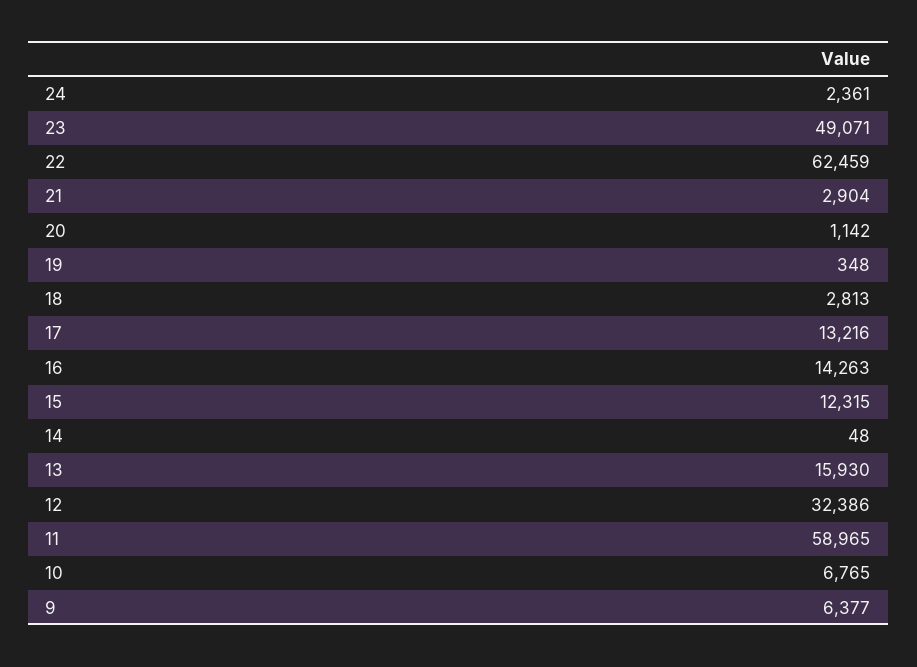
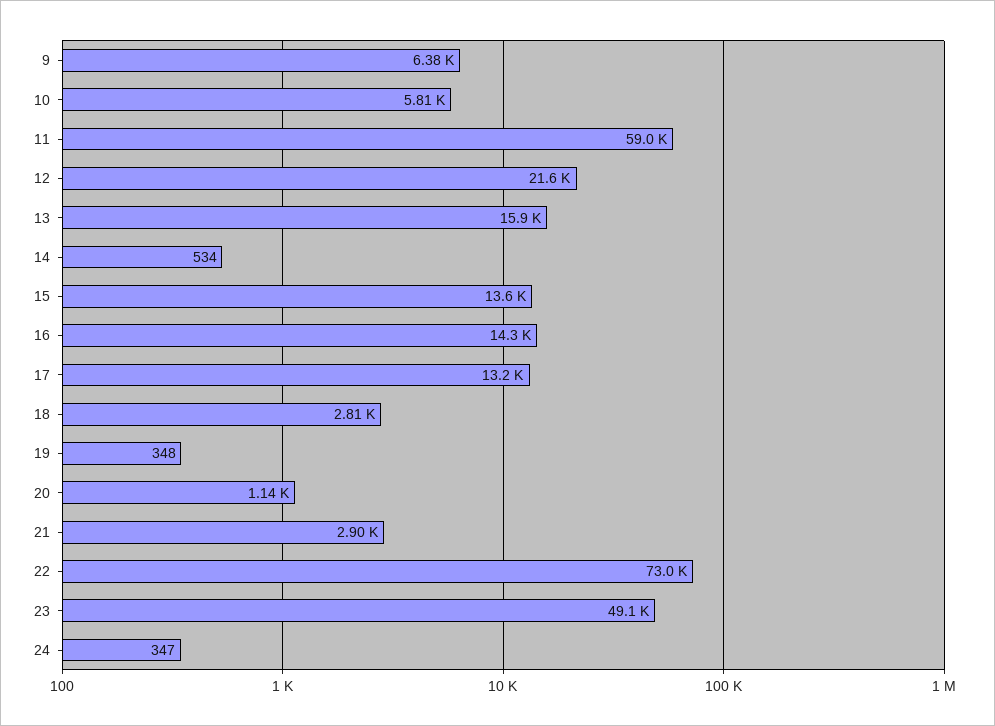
  {
-   "24": 2361,
+   "24": 347,
    "23": 49071,
-   "22": 62459,
+   "22": 73000,
    "21": 2904,
    "20": 1142,
    "19": 348,
    "18": 2813,
    "17": 13216,
    "16": 14263,
-   "15": 12315,
+   "15": 13600,
-   "14": 48,
+   "14": 534,
    "13": 15930,
-   "12": 32386,
+   "12": 21600,
    "11": 58965,
-   "10": 6765,
+   "10": 5810,
    "9": 6377
  }

